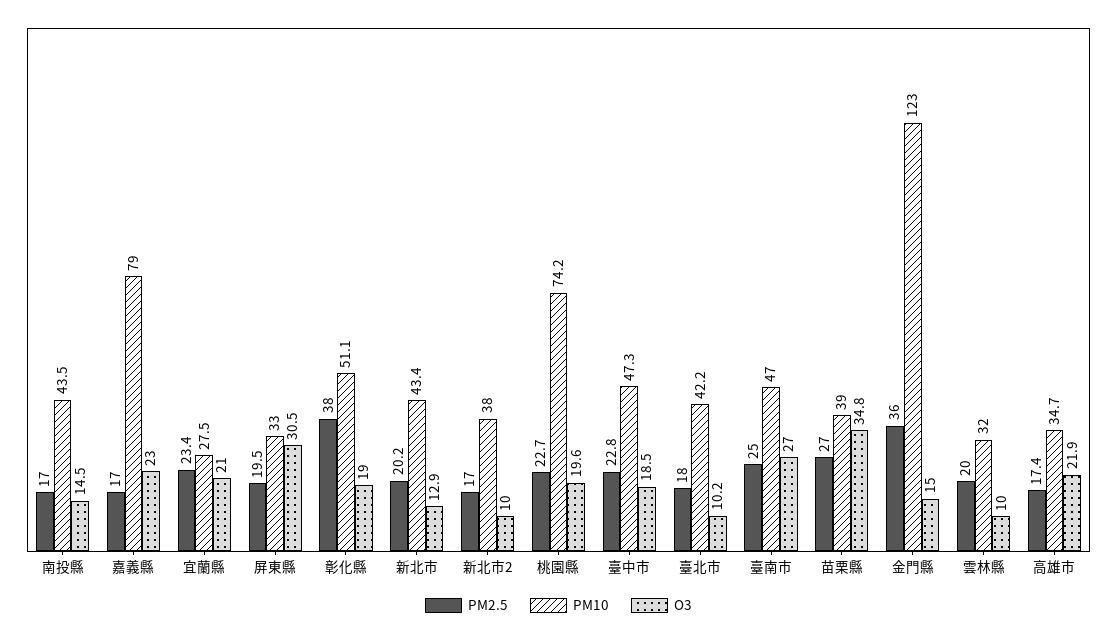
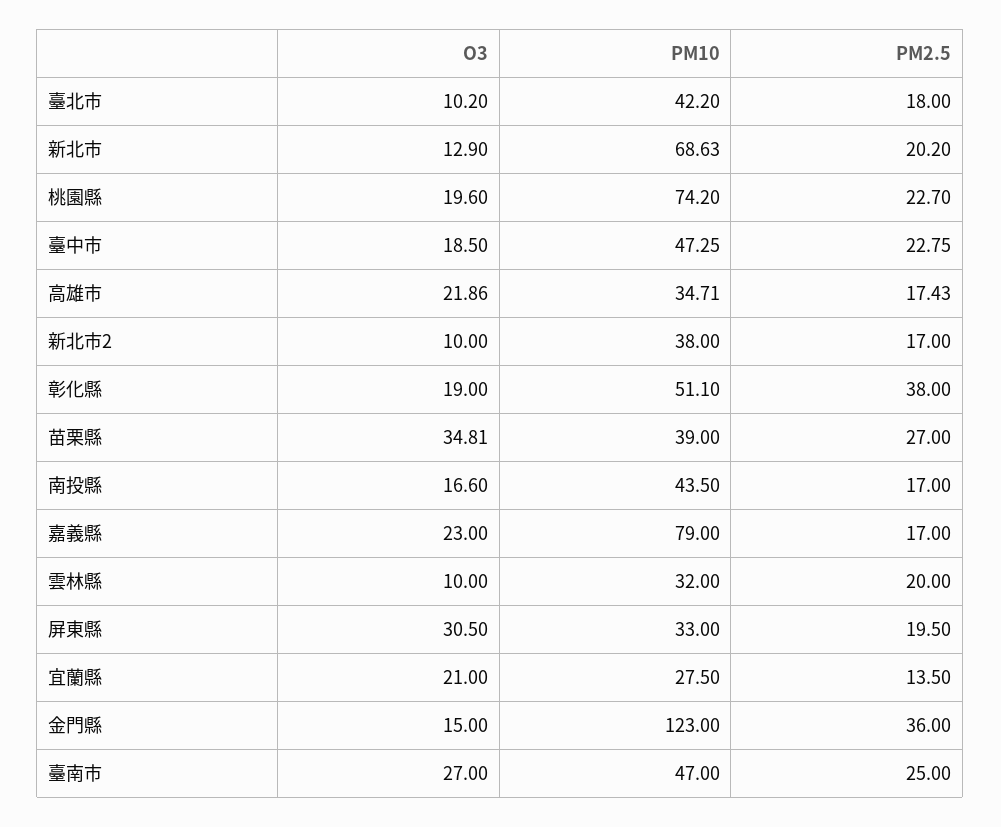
  {
    "PM2.5": {
      "南投縣": 17,
      "嘉義縣": 17,
-     "宜蘭縣": 23.4,
+     "宜蘭縣": 13.5,
      "屏東縣": 19.5,
      "彰化縣": 38,
      "新北市": 20.2,
      "新北市2": 17,
      "桃園縣": 22.7,
      "臺中市": 22.75,
      "臺北市": 18,
      "臺南市": 25,
      "苗栗縣": 27,
      "金門縣": 36,
      "雲林縣": 20,
      "高雄市": 17.43
    },
    "PM10": {
      "南投縣": 43.5,
      "嘉義縣": 79,
      "宜蘭縣": 27.5,
      "屏東縣": 33,
      "彰化縣": 51.1,
-     "新北市": 43.4,
+     "新北市": 68.63,
      "新北市2": 38,
      "桃園縣": 74.2,
      "臺中市": 47.25,
      "臺北市": 42.2,
      "臺南市": 47,
      "苗栗縣": 39,
      "金門縣": 123,
      "雲林縣": 32,
      "高雄市": 34.71
    },
    "O3": {
-     "南投縣": 14.5,
+     "南投縣": 16.6,
      "嘉義縣": 23,
      "宜蘭縣": 21,
      "屏東縣": 30.5,
      "彰化縣": 19,
      "新北市": 12.9,
      "新北市2": 10,
      "桃園縣": 19.6,
      "臺中市": 18.5,
      "臺北市": 10.2,
      "臺南市": 27,
      "苗栗縣": 34.81,
      "金門縣": 15,
      "雲林縣": 10,
      "高雄市": 21.86
    }
  }

